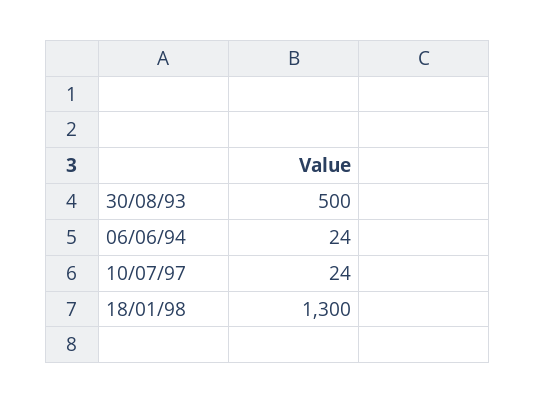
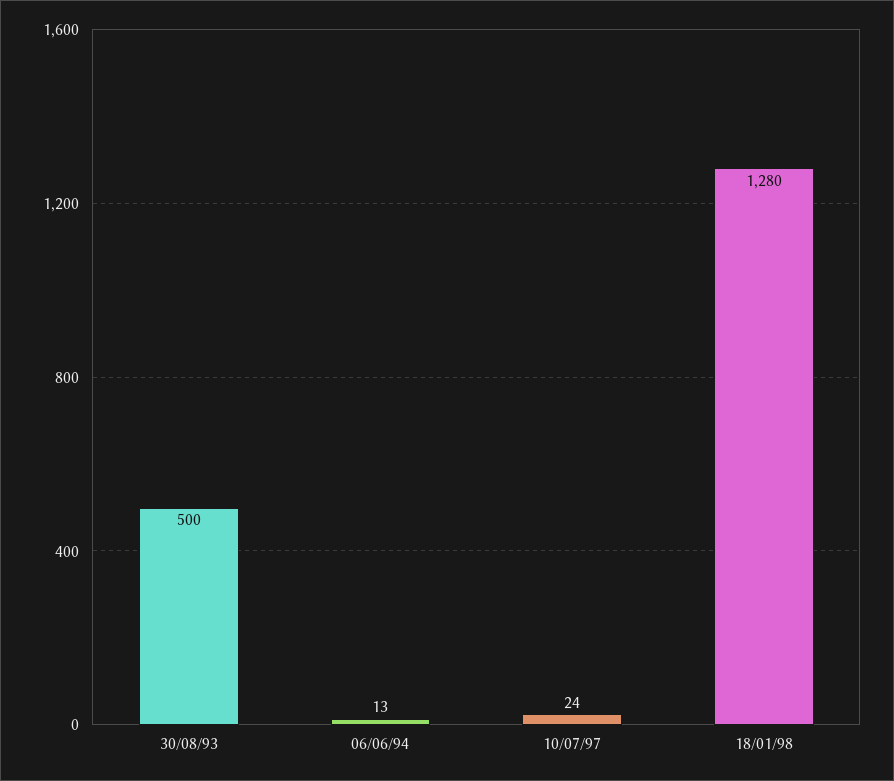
  {
    "30/08/93": 500,
-   "06/06/94": 24,
+   "06/06/94": 13,
    "10/07/97": 24,
-   "18/01/98": 1300
+   "18/01/98": 1280
  }

